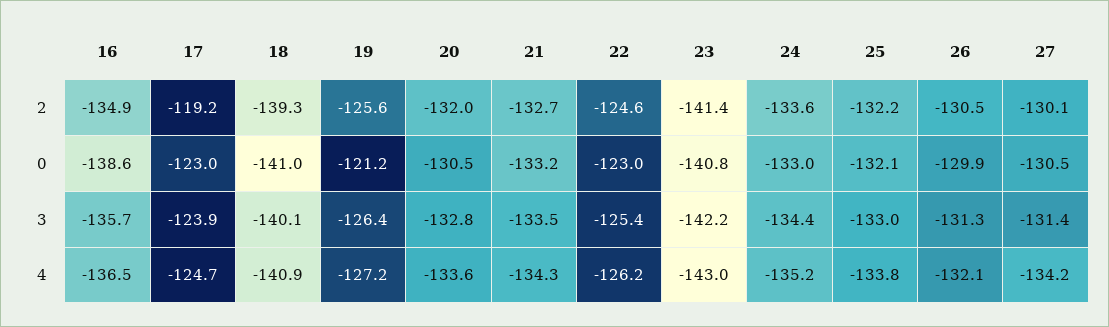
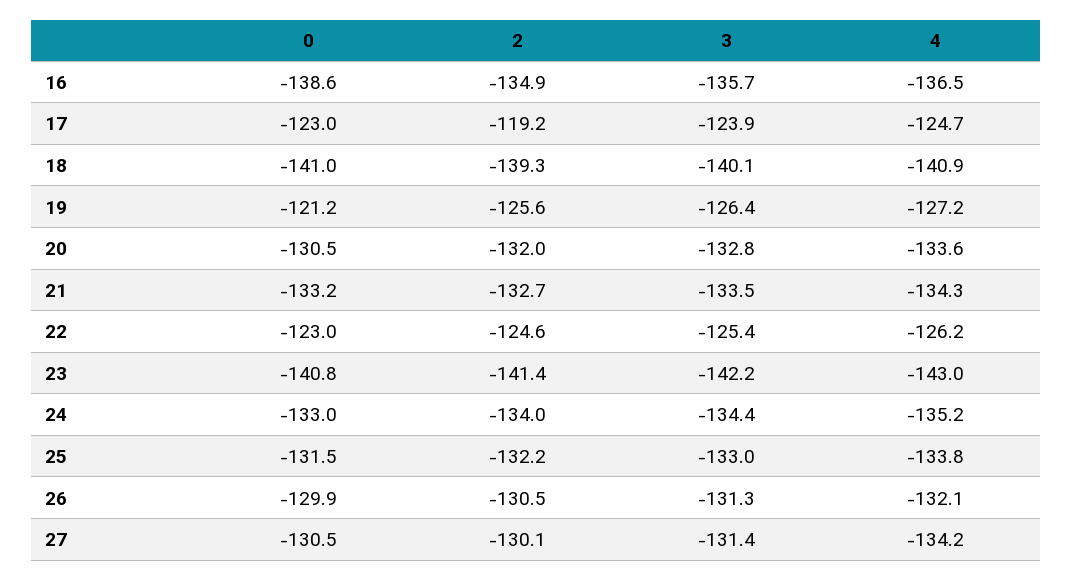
  {
    "16": {
      "2": -134.9,
      "0": -138.6,
      "3": -135.7,
      "4": -136.5
    },
    "17": {
      "2": -119.2,
      "0": -123,
      "3": -123.9,
      "4": -124.7
    },
    "18": {
      "2": -139.3,
      "0": -141,
      "3": -140.1,
      "4": -140.9
    },
    "19": {
      "2": -125.6,
      "0": -121.2,
      "3": -126.4,
      "4": -127.2
    },
    "20": {
      "2": -132,
      "0": -130.5,
      "3": -132.8,
      "4": -133.6
    },
    "21": {
      "2": -132.7,
      "0": -133.2,
      "3": -133.5,
      "4": -134.3
    },
    "22": {
      "2": -124.6,
      "0": -123,
      "3": -125.4,
      "4": -126.2
    },
    "23": {
      "2": -141.4,
      "0": -140.8,
      "3": -142.2,
      "4": -143
    },
    "24": {
-     "2": -133.6,
+     "2": -134,
      "0": -133,
      "3": -134.4,
      "4": -135.2
    },
    "25": {
      "2": -132.2,
-     "0": -132.1,
+     "0": -131.5,
      "3": -133,
      "4": -133.8
    },
    "26": {
      "2": -130.5,
      "0": -129.9,
      "3": -131.3,
      "4": -132.1
    },
    "27": {
      "2": -130.1,
      "0": -130.5,
      "3": -131.4,
      "4": -134.2
    }
  }

